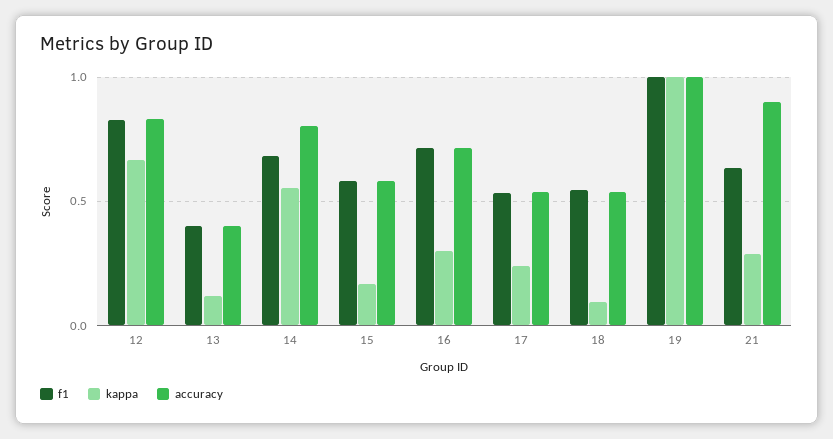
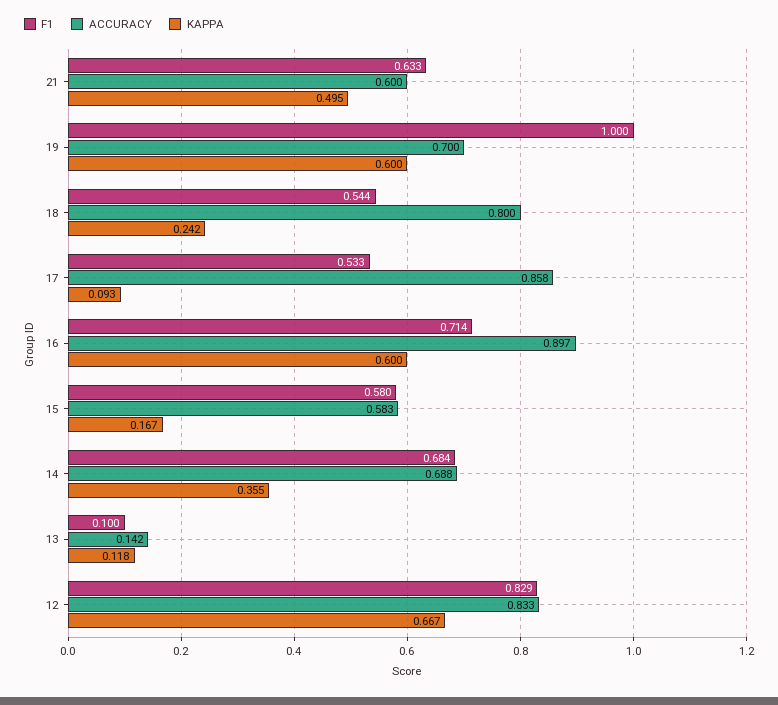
  {
    "f1": {
      "12": 0.829,
-     "13": 0.4,
+     "13": 0.1,
      "14": 0.684,
      "15": 0.58,
      "16": 0.714,
      "17": 0.533,
      "18": 0.544,
      "19": 1,
      "21": 0.633
    },
    "kappa": {
      "12": 0.667,
      "13": 0.118,
-     "14": 0.55,
+     "14": 0.355,
      "15": 0.167,
-     "16": 0.3,
+     "16": 0.6,
-     "17": 0.25,
+     "17": 0.093,
-     "18": 0.1,
+     "18": 0.242,
-     "19": 1,
+     "19": 0.6,
-     "21": 0.3
+     "21": 0.495
    },
    "accuracy": {
      "12": 0.833,
-     "13": 0.4,
+     "13": 0.142,
-     "14": 0.8,
+     "14": 0.688,
      "15": 0.583,
-     "16": 0.7,
+     "16": 0.897,
-     "17": 0.55,
+     "17": 0.858,
-     "18": 0.55,
+     "18": 0.8,
-     "19": 1,
+     "19": 0.7,
-     "21": 0.9
+     "21": 0.6
    }
  }

